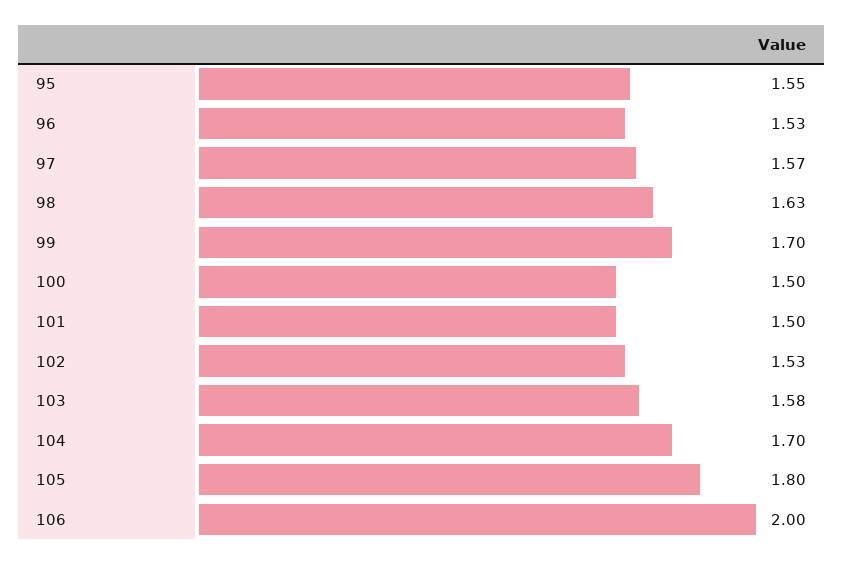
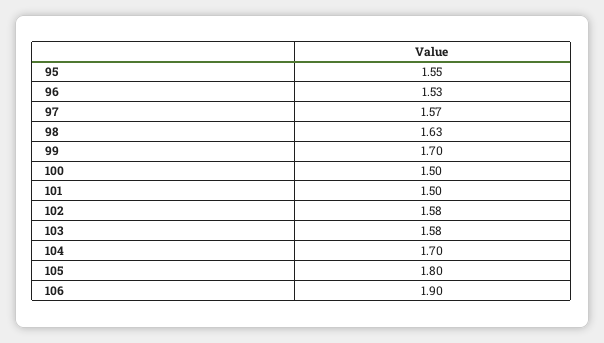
  {
    "95": 1.55,
    "96": 1.53,
    "97": 1.57,
    "98": 1.63,
    "99": 1.7,
    "100": 1.5,
    "101": 1.5,
-   "102": 1.53,
+   "102": 1.58,
    "103": 1.58,
    "104": 1.7,
    "105": 1.8,
-   "106": 2
+   "106": 1.9
  }

